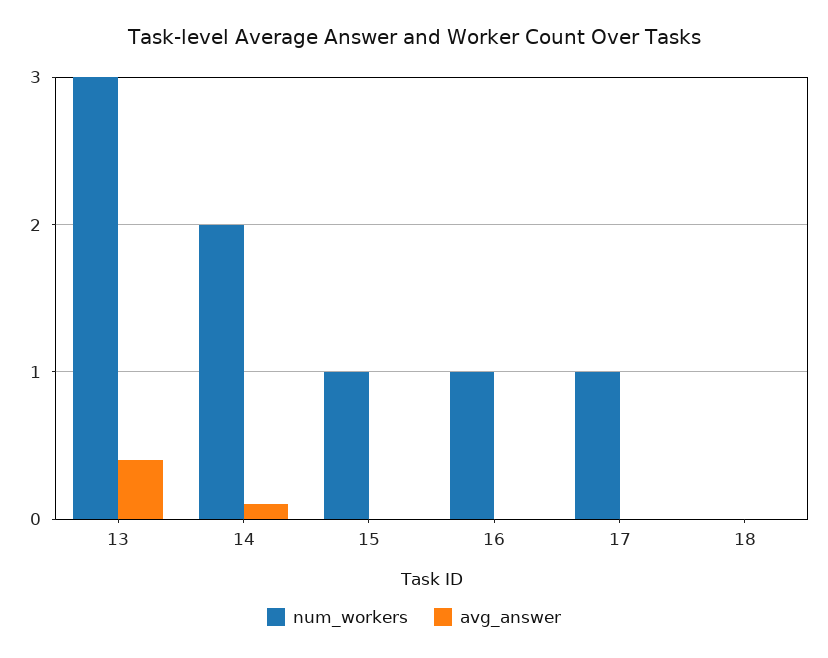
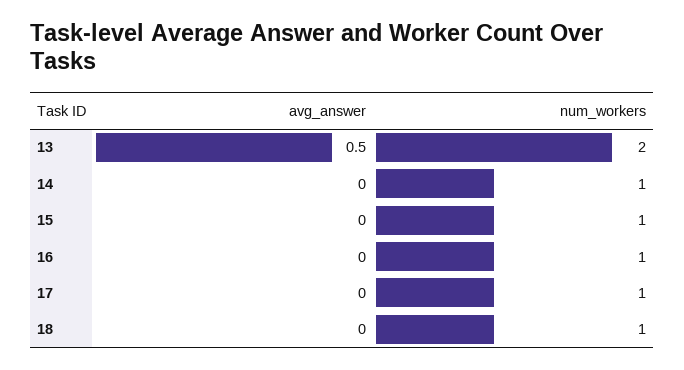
  {
    "num_workers": {
-     "13": 3,
+     "13": 2,
-     "14": 2,
+     "14": 1,
      "15": 1,
      "16": 1,
      "17": 1,
-     "18": 0
+     "18": 1
    },
    "avg_answer": {
-     "13": 0.4,
+     "13": 0.5,
-     "14": 0.1,
+     "14": 0,
      "15": 0,
      "16": 0,
      "17": 0,
      "18": 0
    }
  }

